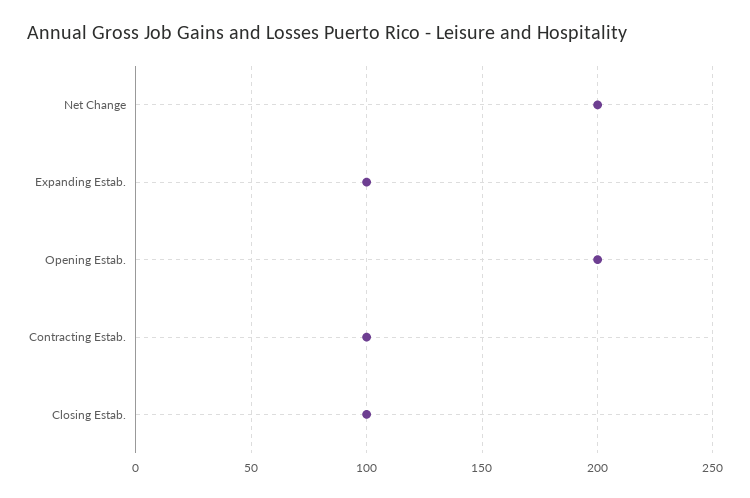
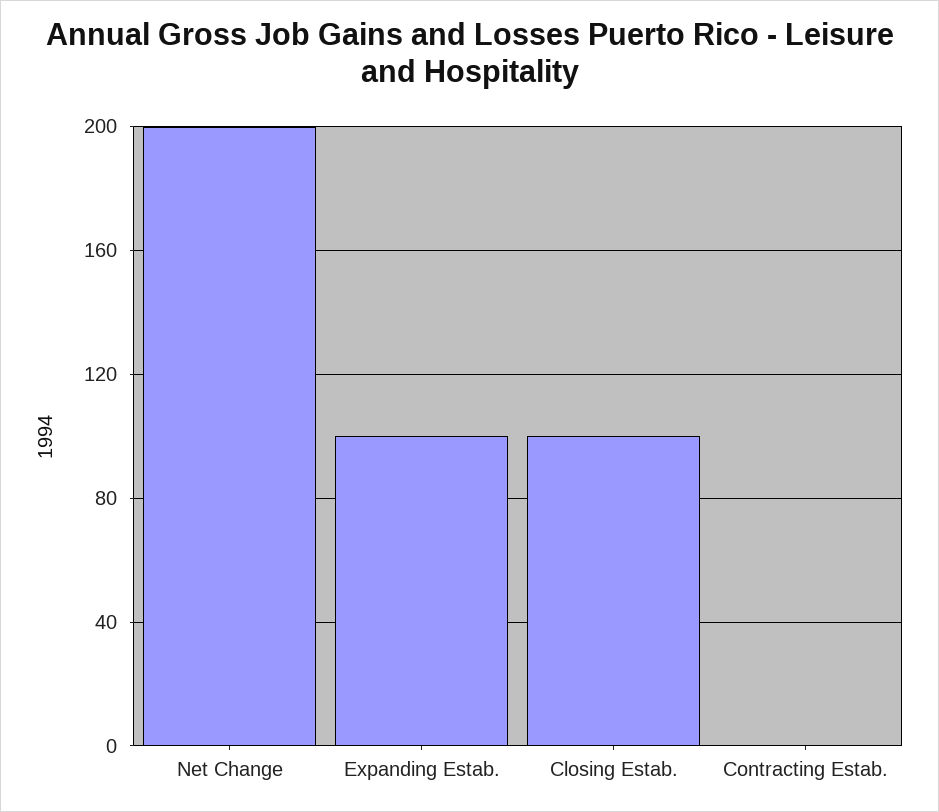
  {
    "Net Change": 200,
    "Expanding Estab.": 100,
-   "Opening Estab.": 200,
-   "Contracting Estab.": 100,
+   "Contracting Estab.": 0,
    "Closing Estab.": 100
  }

